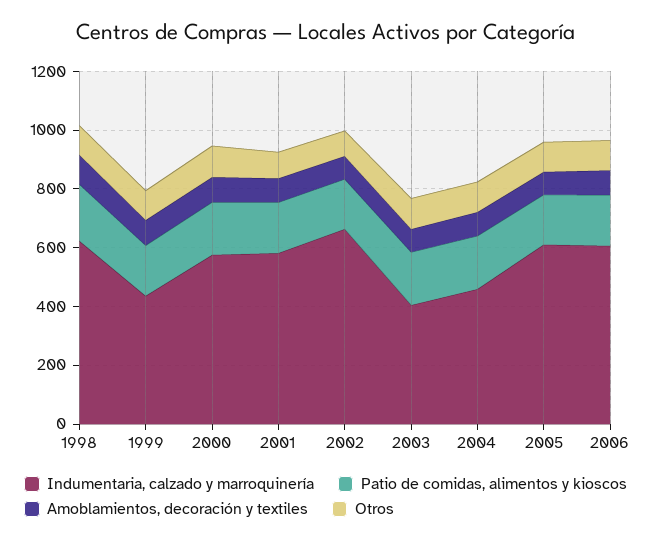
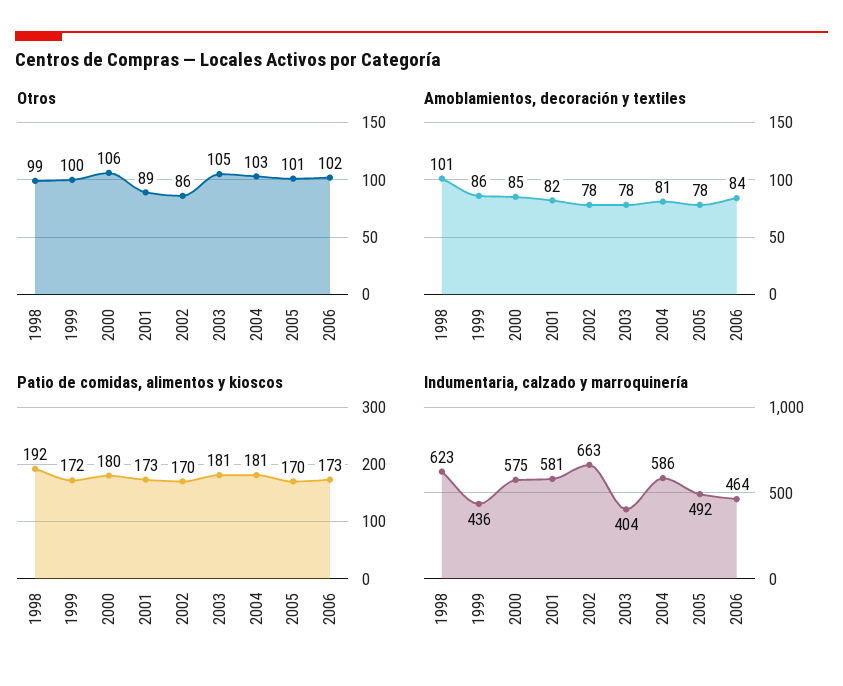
  {
    "Indumentaria, calzado y marroquinería": {
      "1998": 623,
      "1999": 436,
      "2000": 575,
      "2001": 581,
      "2002": 663,
      "2003": 404,
-     "2004": 450,
+     "2004": 586,
-     "2005": 600,
+     "2005": 492,
-     "2006": 600
+     "2006": 464
    },
    "Patio de comidas, alimentos y kioscos": {
      "1998": 192,
      "1999": 172,
      "2000": 180,
      "2001": 173,
      "2002": 170,
      "2003": 181,
      "2004": 181,
      "2005": 170,
      "2006": 173
    },
    "Amoblamientos, decoración y textiles": {
      "1998": 101,
      "1999": 86,
      "2000": 85,
      "2001": 82,
      "2002": 78,
      "2003": 78,
      "2004": 81,
      "2005": 78,
      "2006": 84
    },
    "Otros": {
      "1998": 99,
      "1999": 100,
      "2000": 106,
      "2001": 89,
      "2002": 86,
      "2003": 105,
      "2004": 103,
      "2005": 101,
      "2006": 102
    }
  }

